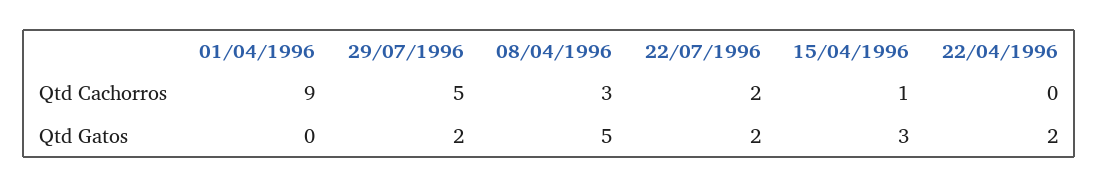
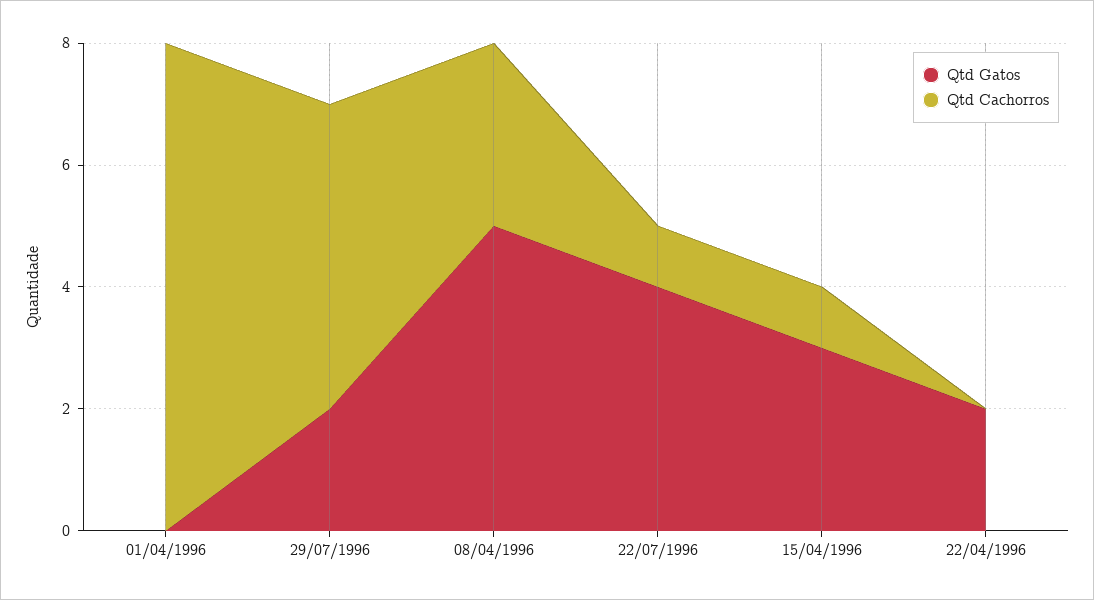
  {
    "Qtd Cachorros": {
-     "01/04/1996": 9,
+     "01/04/1996": 8,
      "29/07/1996": 5,
      "08/04/1996": 3,
-     "22/07/1996": 2,
+     "22/07/1996": 1,
      "15/04/1996": 1,
      "22/04/1996": 0
    },
    "Qtd Gatos": {
      "01/04/1996": 0,
      "29/07/1996": 2,
      "08/04/1996": 5,
-     "22/07/1996": 2,
+     "22/07/1996": 4,
      "15/04/1996": 3,
      "22/04/1996": 2
    }
  }

